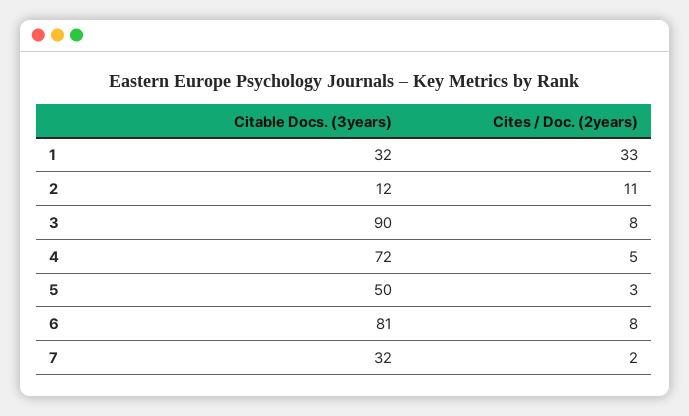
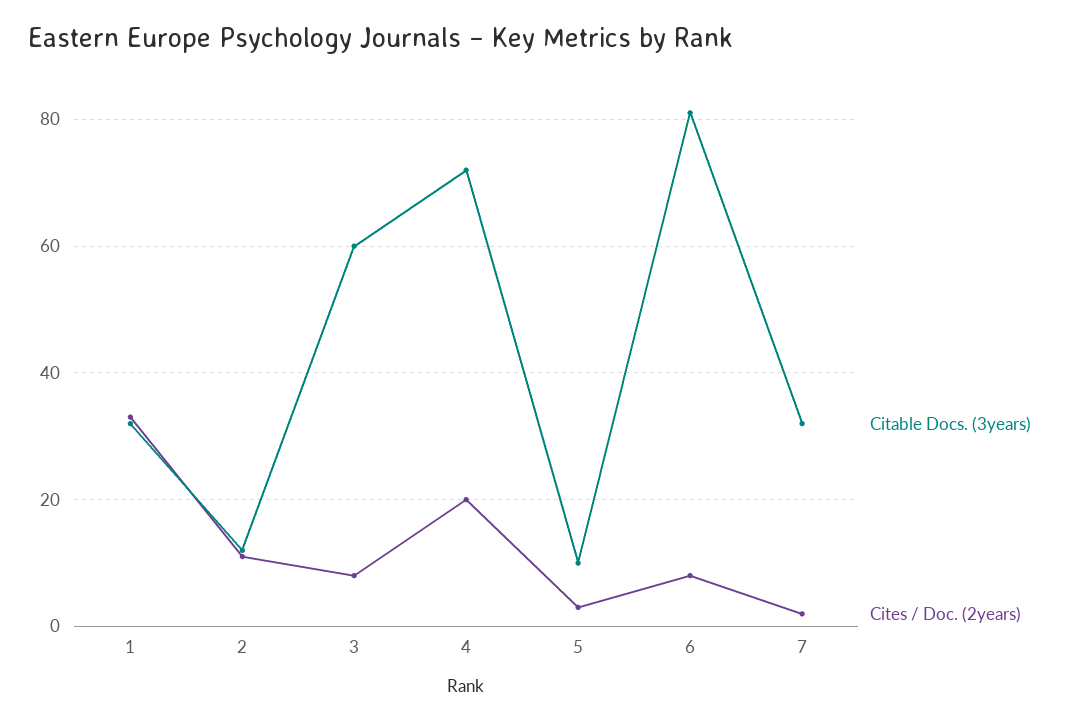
  {
    "Citable Docs. (3years)": {
      "1": 32,
      "2": 12,
-     "3": 90,
+     "3": 60,
      "4": 72,
-     "5": 50,
+     "5": 10,
      "6": 81,
      "7": 32
    },
    "Cites / Doc. (2years)": {
      "1": 33,
      "2": 11,
      "3": 8,
-     "4": 5,
+     "4": 20,
      "5": 3,
      "6": 8,
      "7": 2
    }
  }

